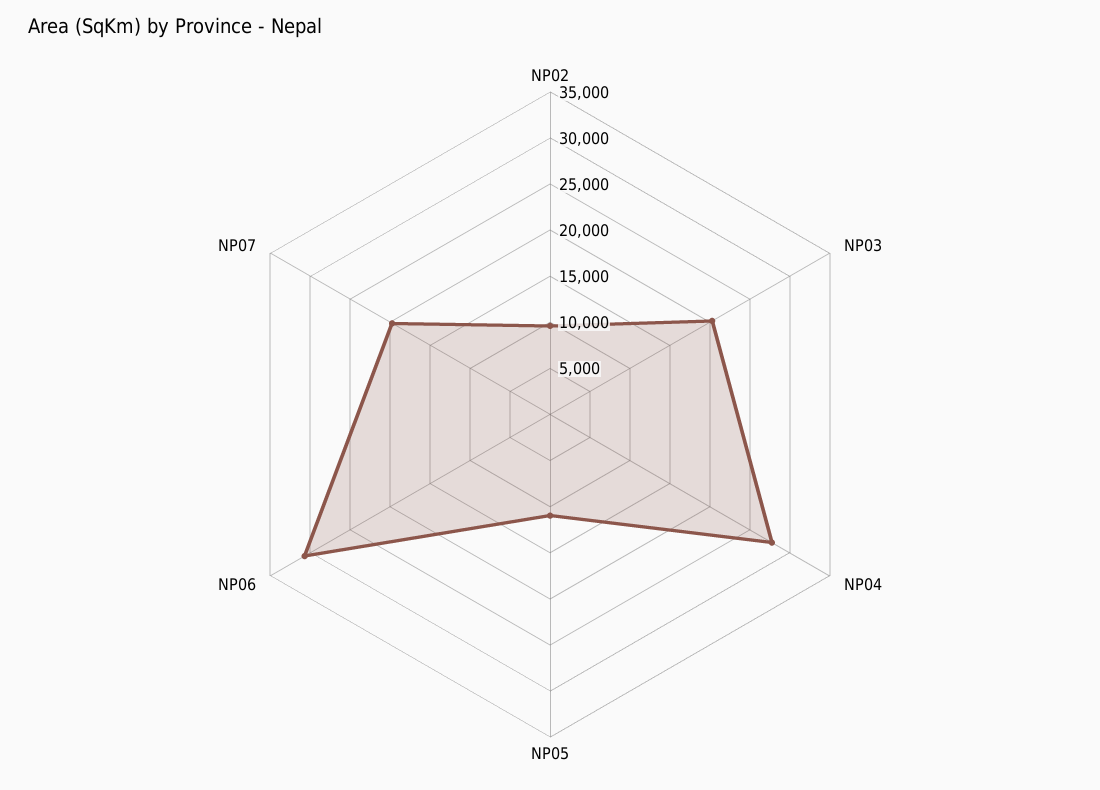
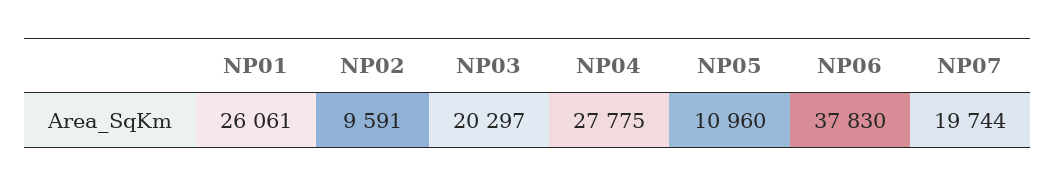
  {
    "NP02": 9591,
    "NP03": 20297,
    "NP04": 27775,
    "NP05": 10960,
-   "NP06": 31000,
+   "NP06": 37830,
-   "NP07": 19744
+   "NP07": 19744,
+   "NP01": 26061
  }

